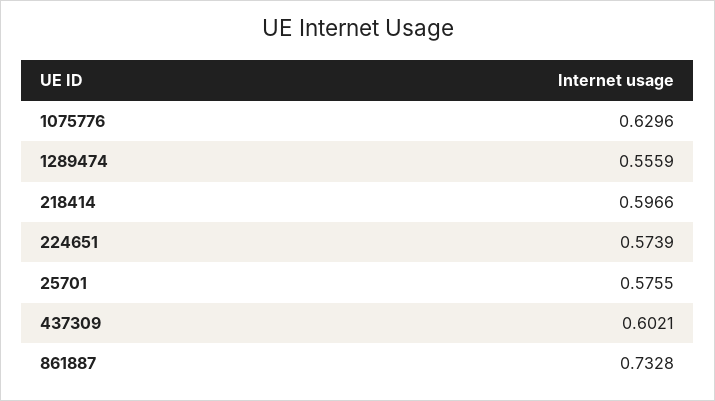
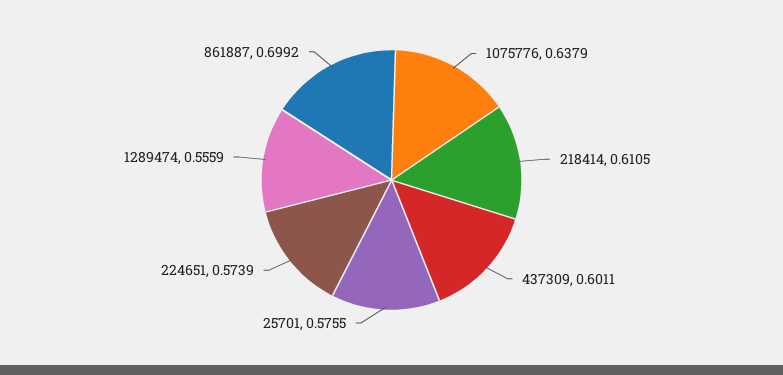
  {
-   "1075776": 0.6296,
+   "1075776": 0.6379,
    "1289474": 0.5559,
-   "218414": 0.5966,
+   "218414": 0.6105,
    "224651": 0.5739,
    "25701": 0.5755,
-   "437309": 0.6021,
+   "437309": 0.6011,
-   "861887": 0.7328
+   "861887": 0.6992
  }

